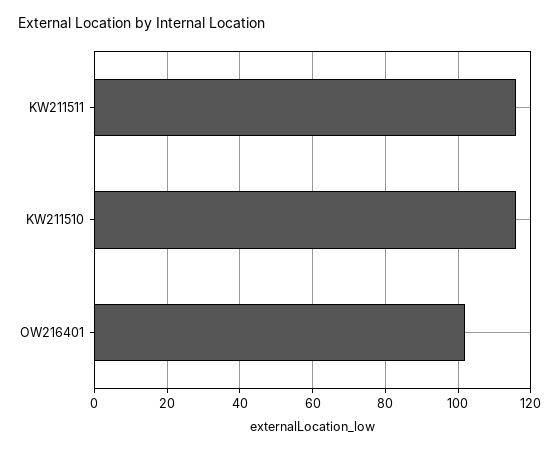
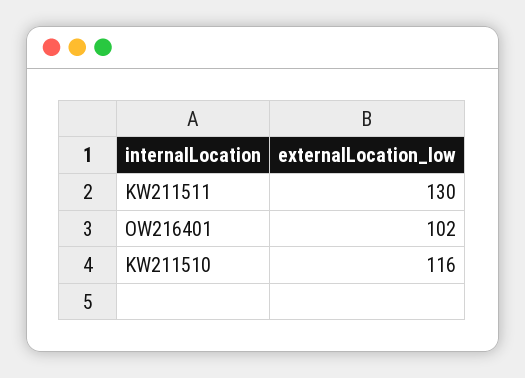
  {
-   "KW211511": 115,
+   "KW211511": 130,
    "KW211510": 116,
    "OW216401": 102
  }

